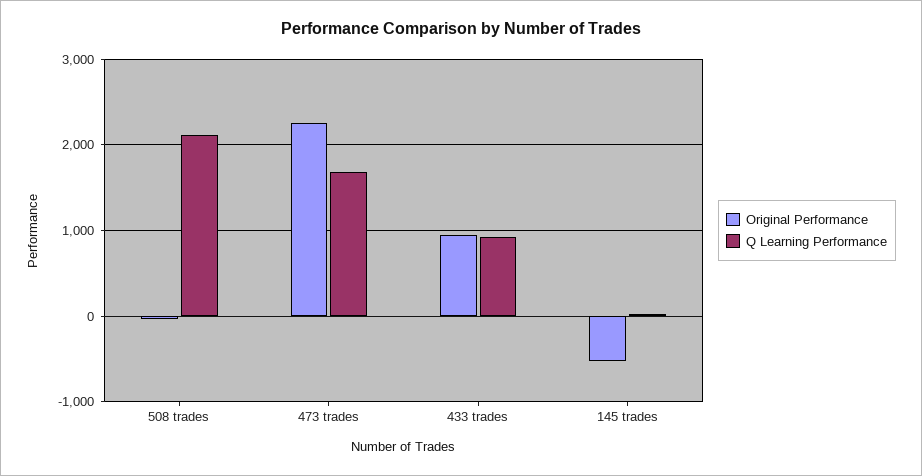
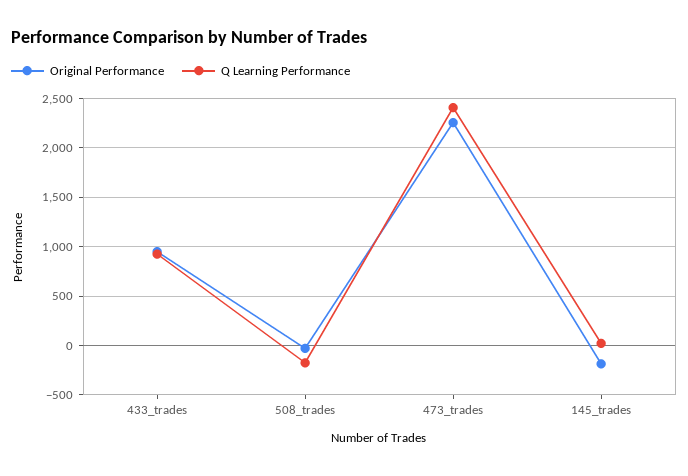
  {
    "Original Performance": {
      "508 trades": 0,
      "473 trades": 2300,
      "433 trades": 1000,
-     "145 trades": -500
+     "145 trades": -200
    },
    "Q Learning Performance": {
-     "508 trades": 2100,
+     "508 trades": -200,
-     "473 trades": 1700,
+     "473 trades": 2400,
      "433 trades": 900,
      "145 trades": 0
    }
  }

